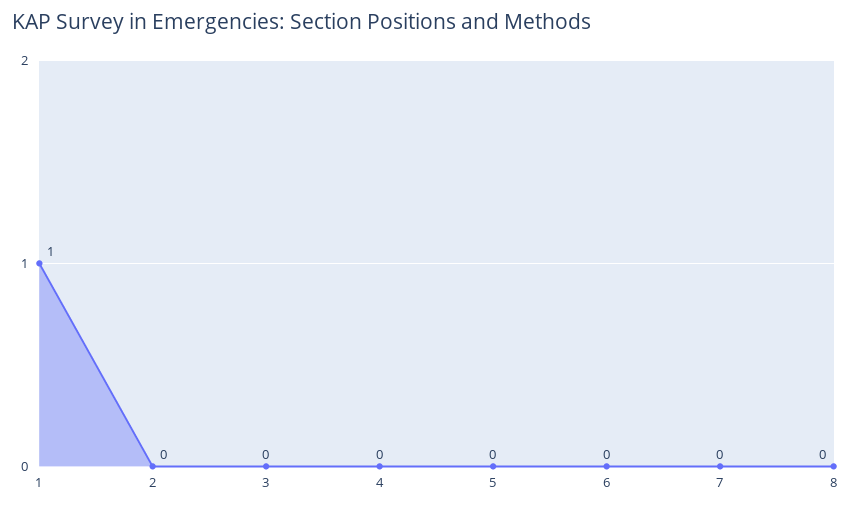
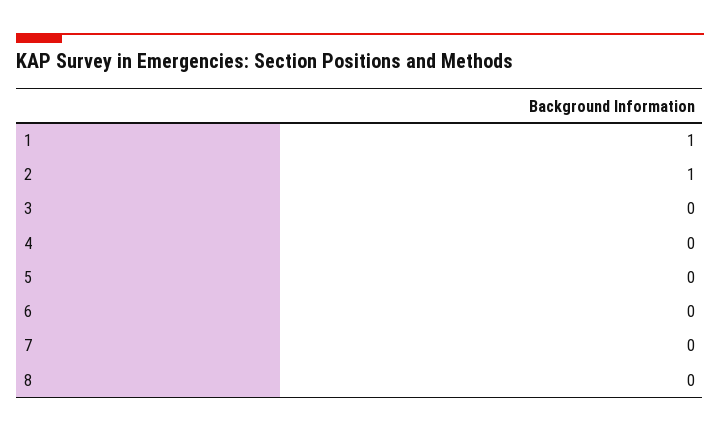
  {
    "1": 1,
-   "2": 0,
+   "2": 1,
    "3": 0,
    "4": 0,
    "5": 0,
    "6": 0,
    "7": 0,
    "8": 0
  }

